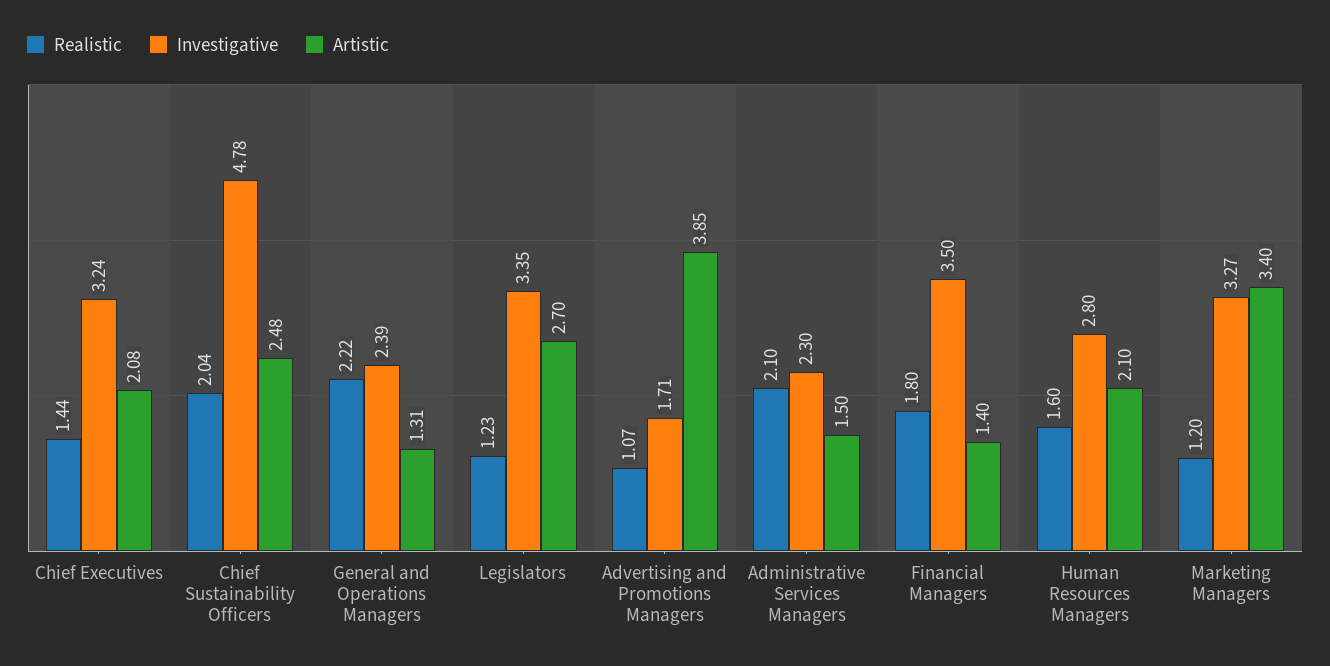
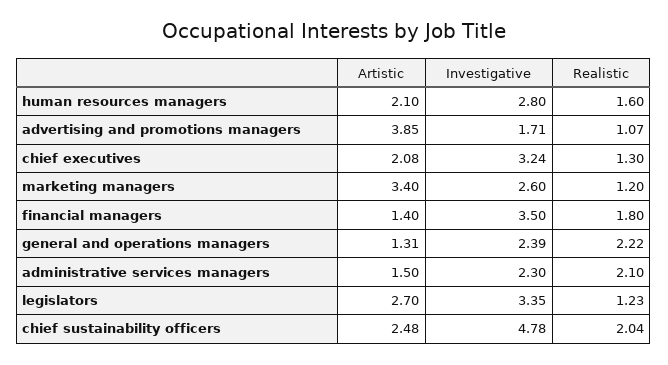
  {
    "Realistic": {
-     "Chief Executives": 1.44,
+     "Chief Executives": 1.3,
      "Chief Sustainability Officers": 2.04,
      "General and Operations Managers": 2.22,
      "Legislators": 1.23,
      "Advertising and Promotions Managers": 1.07,
      "Administrative Services Managers": 2.1,
      "Financial Managers": 1.8,
      "Human Resources Managers": 1.6,
      "Marketing Managers": 1.2
    },
    "Investigative": {
      "Chief Executives": 3.24,
      "Chief Sustainability Officers": 4.78,
      "General and Operations Managers": 2.39,
      "Legislators": 3.35,
      "Advertising and Promotions Managers": 1.71,
      "Administrative Services Managers": 2.3,
      "Financial Managers": 3.5,
      "Human Resources Managers": 2.8,
-     "Marketing Managers": 3.27
+     "Marketing Managers": 2.6
    },
    "Artistic": {
      "Chief Executives": 2.08,
      "Chief Sustainability Officers": 2.48,
      "General and Operations Managers": 1.31,
      "Legislators": 2.7,
      "Advertising and Promotions Managers": 3.85,
      "Administrative Services Managers": 1.5,
      "Financial Managers": 1.4,
      "Human Resources Managers": 2.1,
      "Marketing Managers": 3.4
    }
  }

